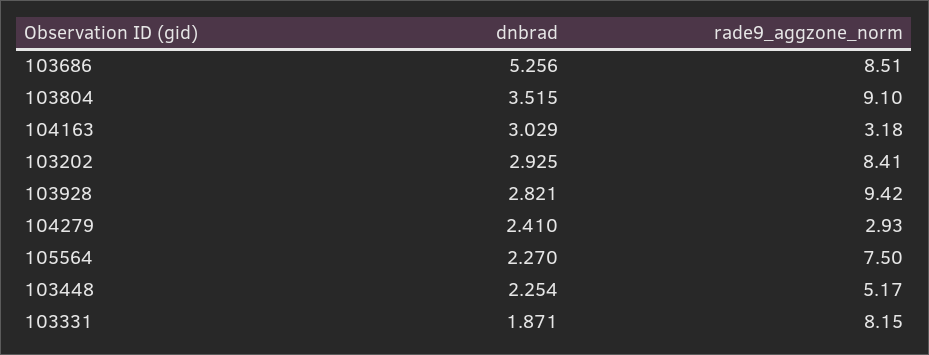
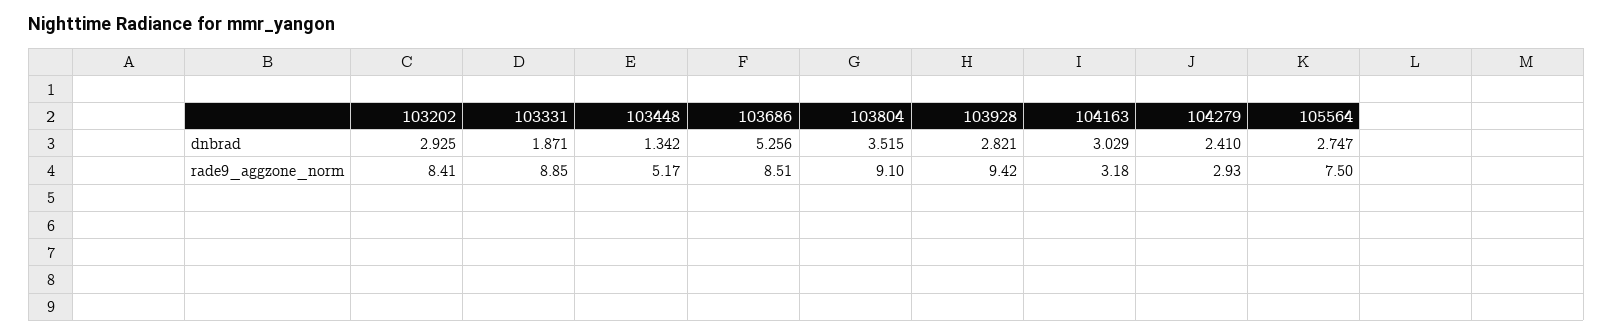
  {
    "dnbrad": {
      "103686": 5.256,
      "103804": 3.515,
      "104163": 3.029,
      "103202": 2.925,
      "103928": 2.821,
      "104279": 2.41,
-     "105564": 2.27,
+     "105564": 2.747,
-     "103448": 2.254,
+     "103448": 1.342,
      "103331": 1.871
    },
    "rade9_aggzone_norm": {
      "103686": 8.51,
      "103804": 9.1,
      "104163": 3.18,
      "103202": 8.41,
      "103928": 9.42,
      "104279": 2.93,
      "105564": 7.5,
      "103448": 5.17,
-     "103331": 8.15
+     "103331": 8.85
    }
  }

